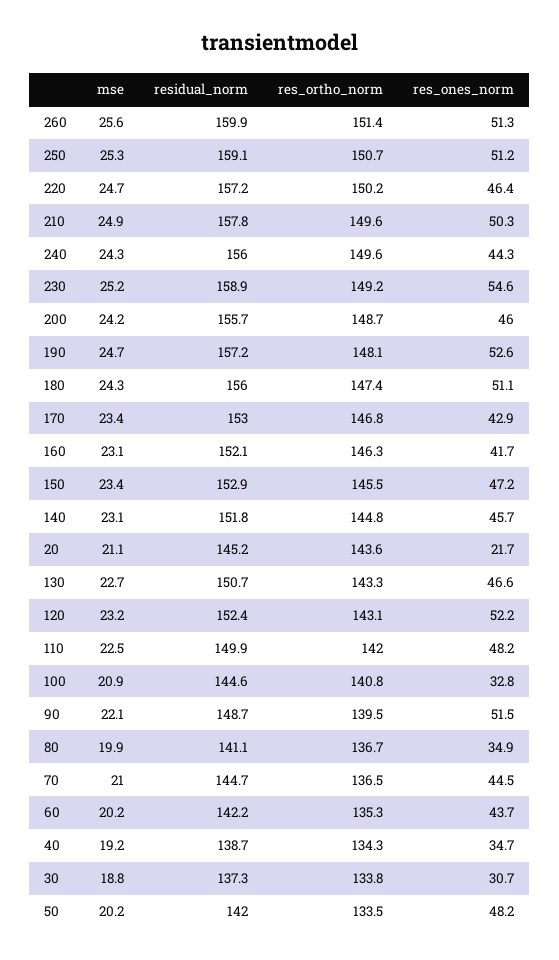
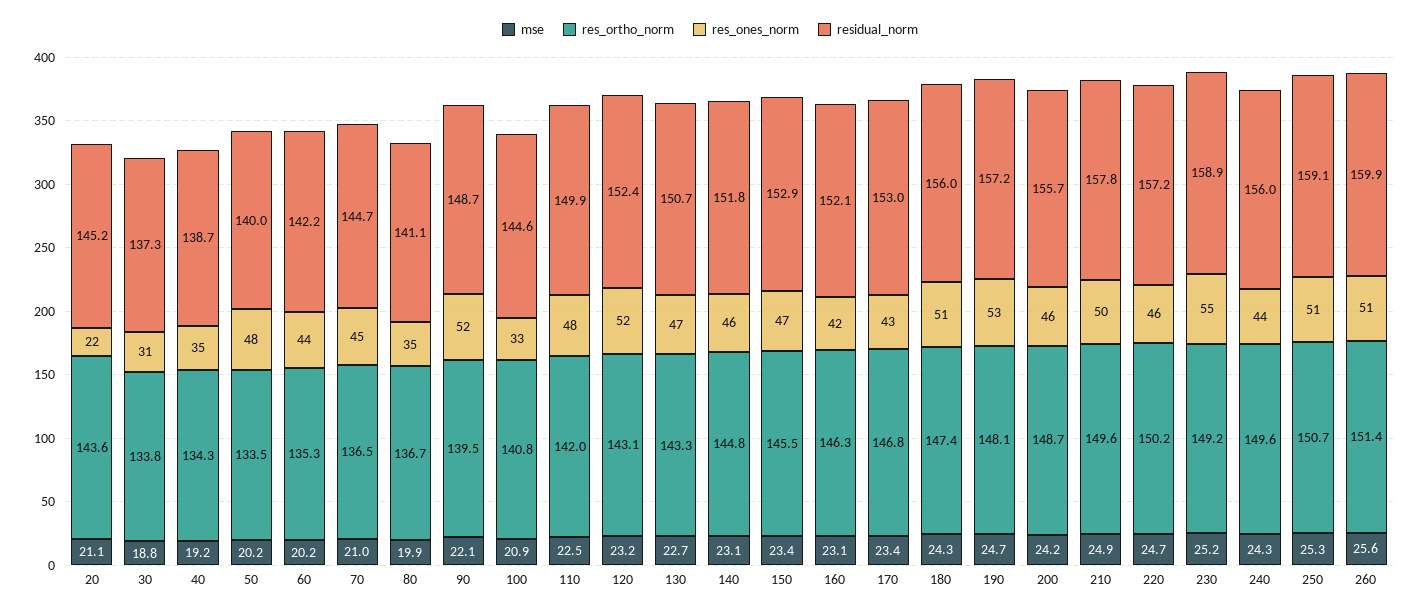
  {
    "mse": {
      "260": 25.6,
      "250": 25.3,
      "220": 24.7,
      "210": 24.9,
      "240": 24.3,
      "230": 25.2,
      "200": 24.2,
      "190": 24.7,
      "180": 24.3,
      "170": 23.4,
      "160": 23.1,
      "150": 23.4,
      "140": 23.1,
      "20": 21.1,
      "130": 22.7,
      "120": 23.2,
      "110": 22.5,
      "100": 20.9,
      "90": 22.1,
      "80": 19.9,
      "70": 21,
      "60": 20.2,
      "40": 19.2,
      "30": 18.8,
      "50": 20.2
    },
    "residual_norm": {
      "260": 159.9,
      "250": 159.1,
      "220": 157.2,
      "210": 157.8,
      "240": 156,
      "230": 158.9,
      "200": 155.7,
      "190": 157.2,
      "180": 156,
      "170": 153,
      "160": 152.1,
      "150": 152.9,
      "140": 151.8,
      "20": 145.2,
      "130": 150.7,
      "120": 152.4,
      "110": 149.9,
      "100": 144.6,
      "90": 148.7,
      "80": 141.1,
      "70": 144.7,
      "60": 142.2,
      "40": 138.7,
      "30": 137.3,
-     "50": 142
+     "50": 140
    },
    "res_ortho_norm": {
      "260": 151.4,
      "250": 150.7,
      "220": 150.2,
      "210": 149.6,
      "240": 149.6,
      "230": 149.2,
      "200": 148.7,
      "190": 148.1,
      "180": 147.4,
      "170": 146.8,
      "160": 146.3,
      "150": 145.5,
      "140": 144.8,
      "20": 143.6,
      "130": 143.3,
      "120": 143.1,
      "110": 142,
      "100": 140.8,
      "90": 139.5,
      "80": 136.7,
      "70": 136.5,
      "60": 135.3,
      "40": 134.3,
      "30": 133.8,
      "50": 133.5
    },
    "res_ones_norm": {
      "260": 51.3,
      "250": 51.2,
      "220": 46.4,
      "210": 50.3,
      "240": 44.3,
      "230": 54.6,
      "200": 46,
      "190": 52.6,
      "180": 51.1,
      "170": 42.9,
      "160": 41.7,
      "150": 47.2,
      "140": 45.7,
      "20": 21.7,
      "130": 46.6,
      "120": 52.2,
      "110": 48.2,
      "100": 32.8,
      "90": 51.5,
      "80": 34.9,
      "70": 44.5,
      "60": 43.7,
      "40": 34.7,
      "30": 30.7,
      "50": 48.2
    }
  }

